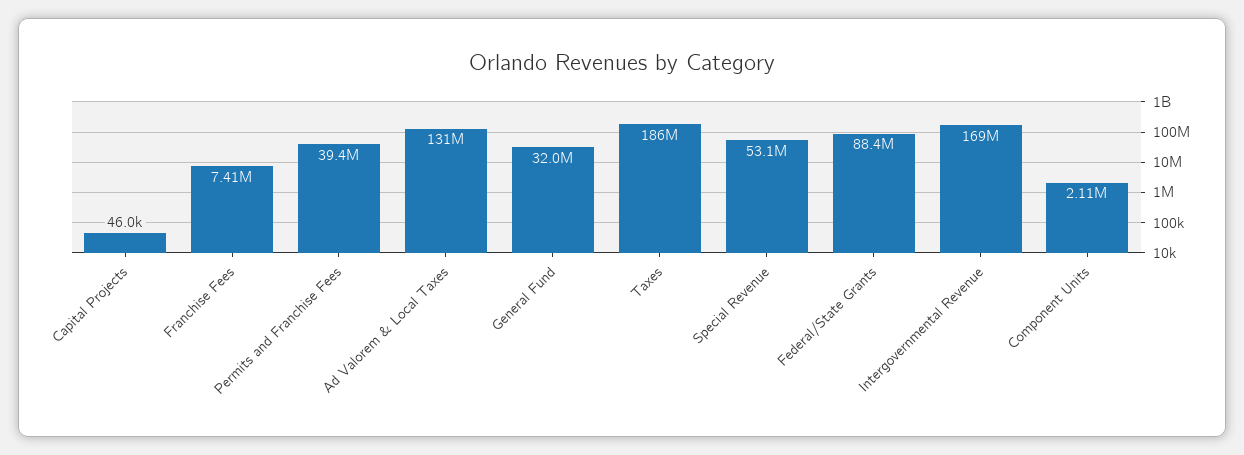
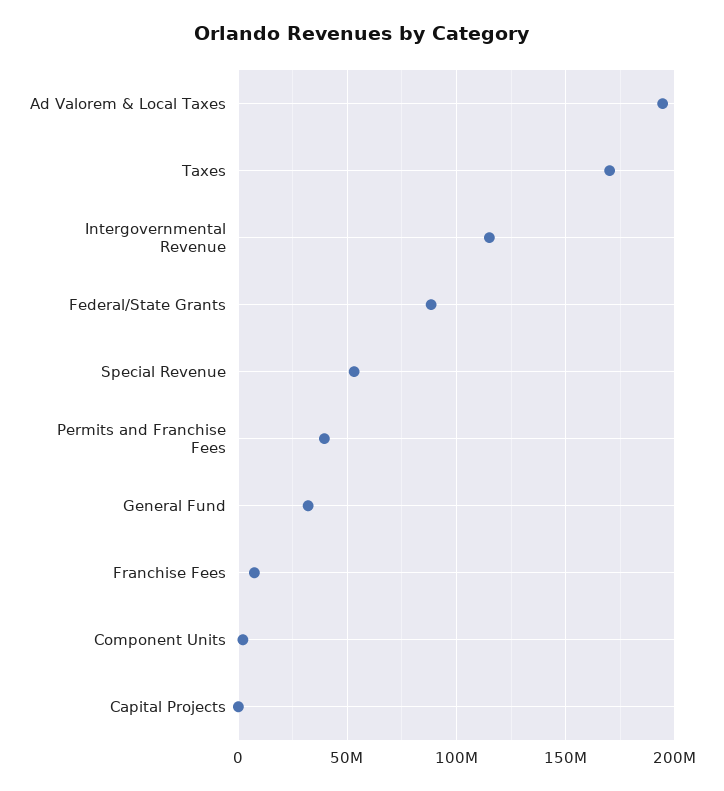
  {
    "Capital Projects": 46000,
    "Franchise Fees": 7410000,
    "Permits and Franchise Fees": 39400000,
-   "Ad Valorem & Local Taxes": 131000000,
+   "Ad Valorem & Local Taxes": 195000000,
    "General Fund": 32000000,
-   "Taxes": 186000000,
+   "Taxes": 170000000,
    "Special Revenue": 53100000,
    "Federal/State Grants": 88400000,
-   "Intergovernmental Revenue": 169000000,
+   "Intergovernmental Revenue": 115000000,
    "Component Units": 2110000
  }

